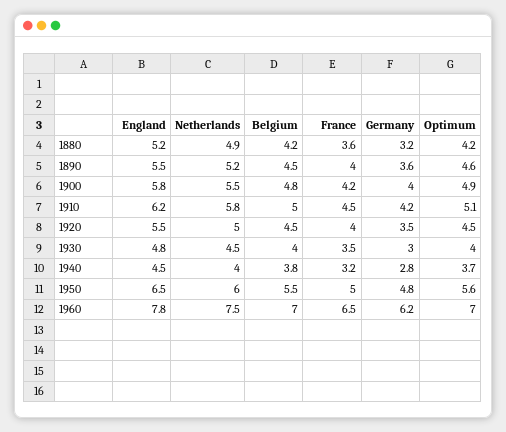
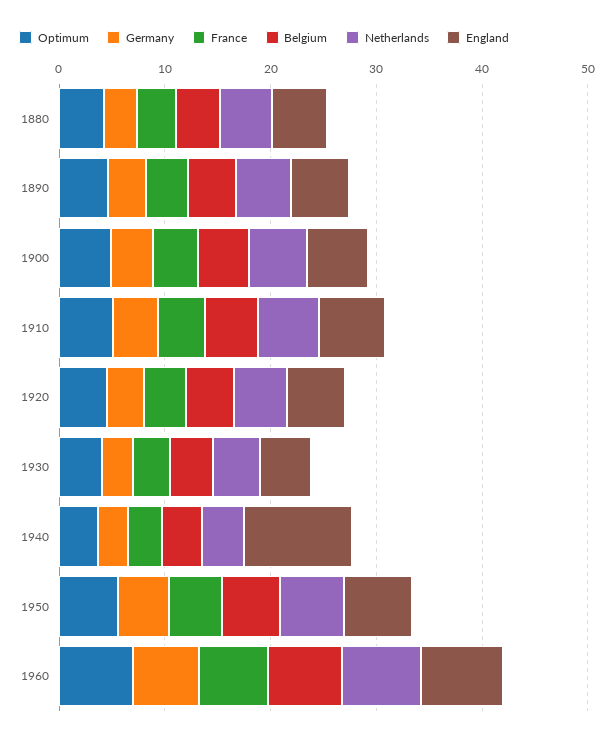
  {
    "England": {
      "1880": 5.2,
      "1890": 5.5,
      "1900": 5.8,
      "1910": 6.2,
      "1920": 5.5,
      "1930": 4.8,
-     "1940": 4.5,
+     "1940": 10,
      "1950": 6.5,
      "1960": 7.8
    },
    "Netherlands": {
      "1880": 4.9,
      "1890": 5.2,
      "1900": 5.5,
      "1910": 5.8,
      "1920": 5,
      "1930": 4.5,
      "1940": 4,
      "1950": 6,
      "1960": 7.5
    },
    "Belgium": {
      "1880": 4.2,
      "1890": 4.5,
      "1900": 4.8,
      "1910": 5,
      "1920": 4.5,
      "1930": 4,
      "1940": 3.8,
      "1950": 5.5,
      "1960": 7
    },
    "France": {
      "1880": 3.6,
      "1890": 4,
      "1900": 4.2,
      "1910": 4.5,
      "1920": 4,
      "1930": 3.5,
      "1940": 3.2,
      "1950": 5,
      "1960": 6.5
    },
    "Germany": {
      "1880": 3.2,
      "1890": 3.6,
      "1900": 4,
      "1910": 4.2,
      "1920": 3.5,
      "1930": 3,
      "1940": 2.8,
      "1950": 4.8,
      "1960": 6.2
    },
    "Optimum": {
      "1880": 4.2,
      "1890": 4.6,
      "1900": 4.9,
      "1910": 5.1,
      "1920": 4.5,
      "1930": 4,
      "1940": 3.7,
      "1950": 5.6,
      "1960": 7
    }
  }

